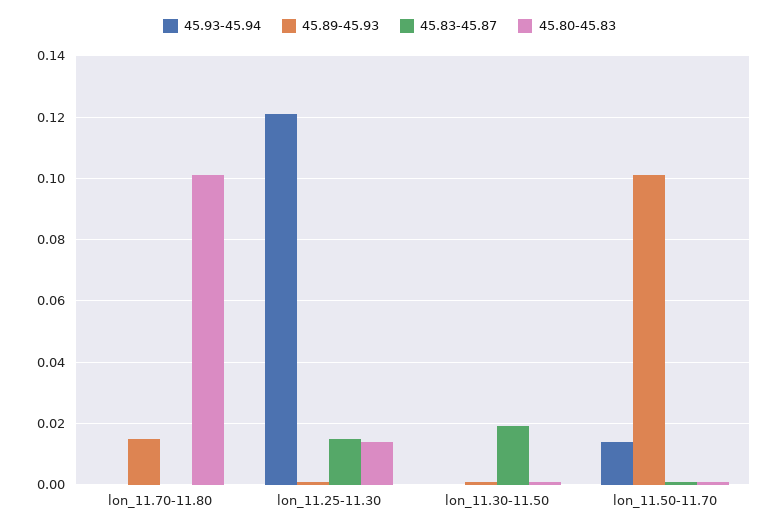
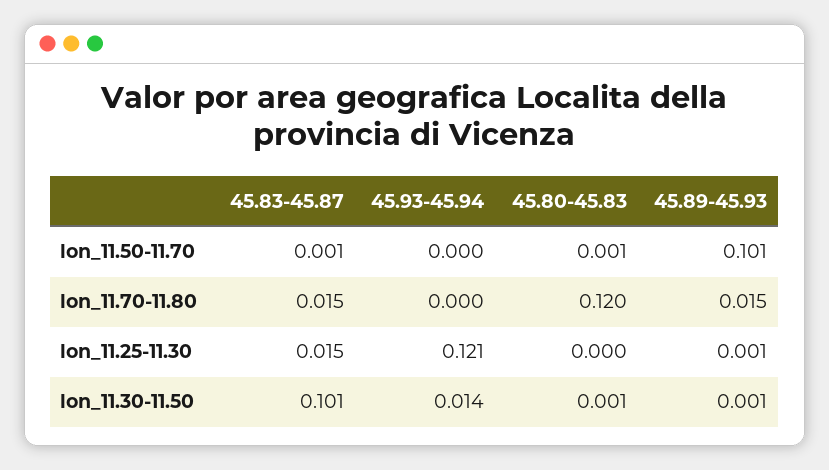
  {
    "45.93-45.94": {
      "lon_11.70-11.80": 0,
      "lon_11.25-11.30": 0.121,
-     "lon_11.30-11.50": 0,
+     "lon_11.30-11.50": 0.014,
-     "lon_11.50-11.70": 0.015
+     "lon_11.50-11.70": 0
    },
    "45.89-45.93": {
      "lon_11.70-11.80": 0.015,
      "lon_11.25-11.30": 0.001,
      "lon_11.30-11.50": 0.001,
      "lon_11.50-11.70": 0.101
    },
    "45.83-45.87": {
-     "lon_11.70-11.80": 0,
+     "lon_11.70-11.80": 0.015,
      "lon_11.25-11.30": 0.015,
-     "lon_11.30-11.50": 0.02,
+     "lon_11.30-11.50": 0.101,
      "lon_11.50-11.70": 0.001
    },
    "45.80-45.83": {
-     "lon_11.70-11.80": 0.1,
+     "lon_11.70-11.80": 0.12,
-     "lon_11.25-11.30": 0.015,
+     "lon_11.25-11.30": 0,
      "lon_11.30-11.50": 0.001,
      "lon_11.50-11.70": 0.001
    }
  }

